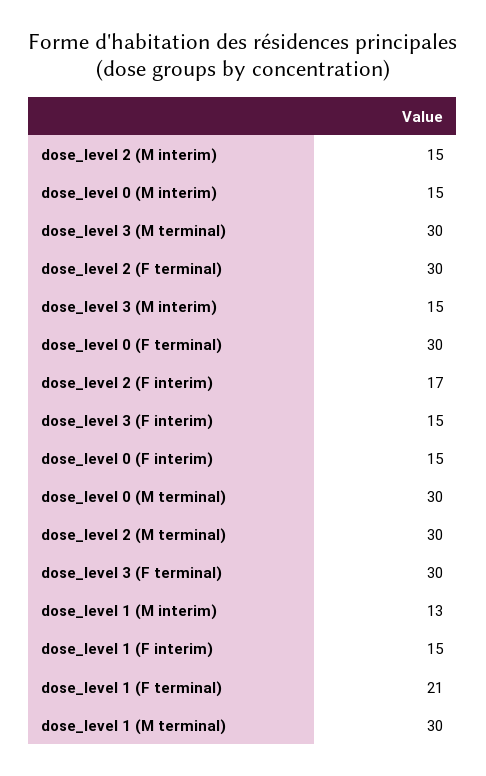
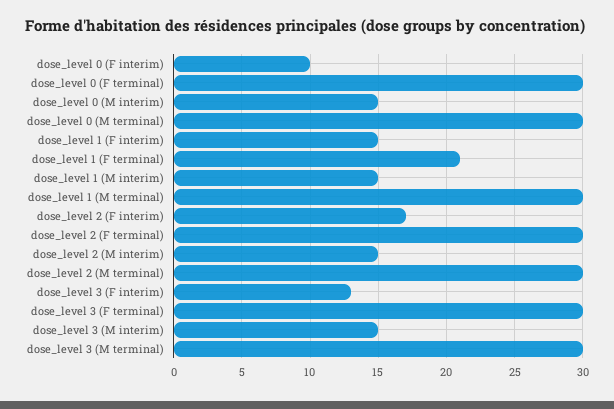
  {
    "dose_level 2 (M interim)": 15,
    "dose_level 0 (M interim)": 15,
    "dose_level 3 (M terminal)": 30,
    "dose_level 2 (F terminal)": 30,
    "dose_level 3 (M interim)": 15,
    "dose_level 0 (F terminal)": 30,
    "dose_level 2 (F interim)": 17,
-   "dose_level 3 (F interim)": 15,
+   "dose_level 3 (F interim)": 13,
-   "dose_level 0 (F interim)": 15,
+   "dose_level 0 (F interim)": 10,
    "dose_level 0 (M terminal)": 30,
    "dose_level 2 (M terminal)": 30,
    "dose_level 3 (F terminal)": 30,
-   "dose_level 1 (M interim)": 13,
+   "dose_level 1 (M interim)": 15,
    "dose_level 1 (F interim)": 15,
    "dose_level 1 (F terminal)": 21,
    "dose_level 1 (M terminal)": 30
  }

